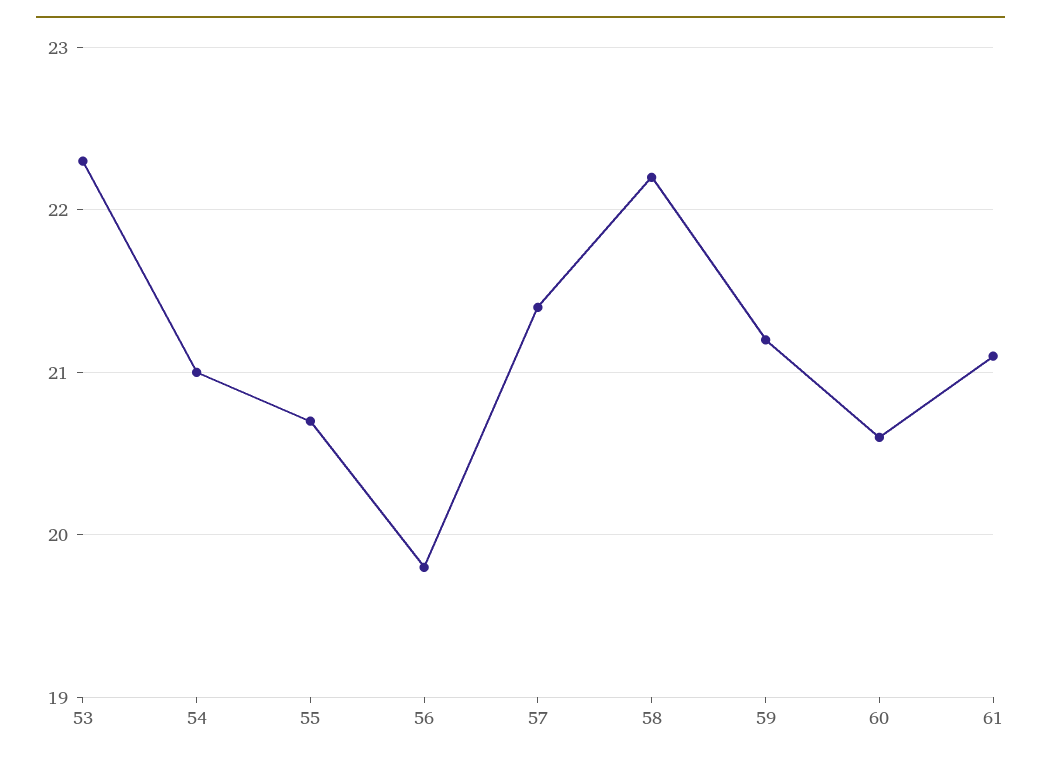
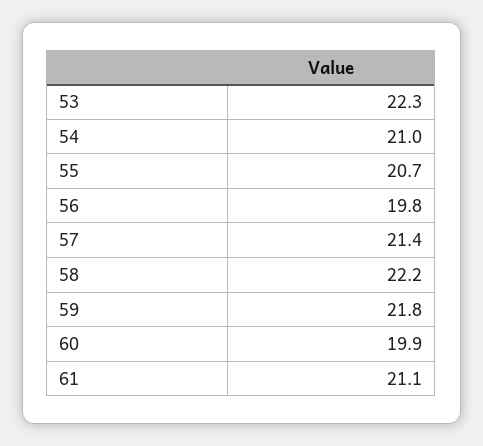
  {
    "53": 22.3,
    "54": 21,
    "55": 20.7,
    "56": 19.8,
    "57": 21.4,
    "58": 22.2,
-   "59": 21.2,
+   "59": 21.8,
-   "60": 20.6,
+   "60": 19.9,
    "61": 21.1
  }

